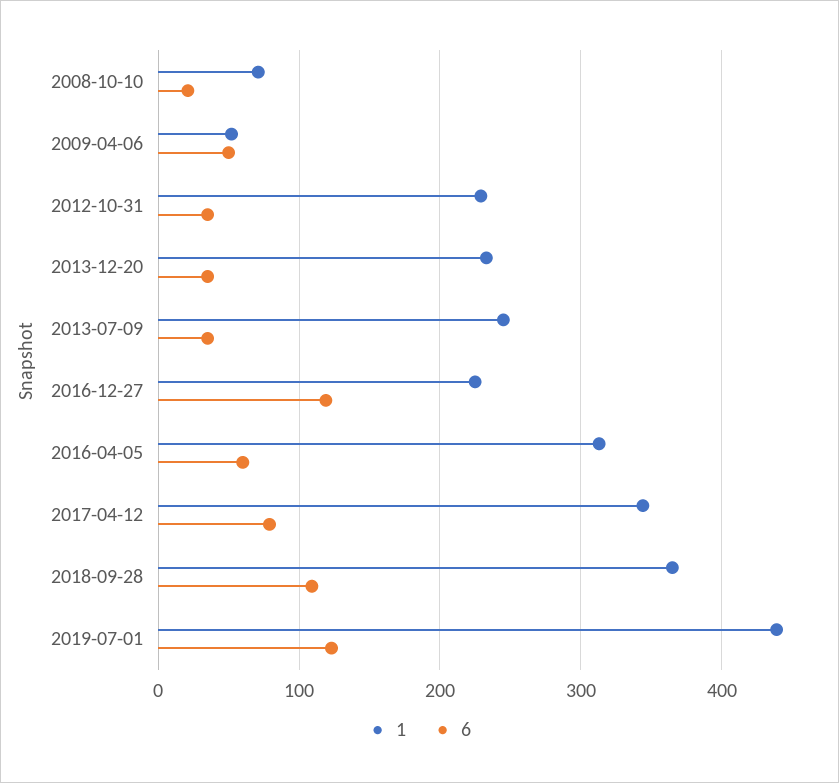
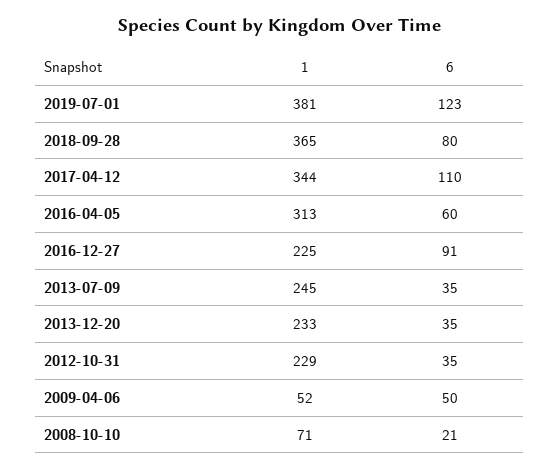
  {
    "1": {
      "2008-10-10": 71,
      "2009-04-06": 52,
      "2012-10-31": 229,
      "2013-12-20": 233,
      "2013-07-09": 245,
      "2016-12-27": 225,
      "2016-04-05": 313,
      "2017-04-12": 344,
      "2018-09-28": 365,
-     "2019-07-01": 440
+     "2019-07-01": 381
    },
    "6": {
      "2008-10-10": 21,
      "2009-04-06": 50,
      "2012-10-31": 35,
      "2013-12-20": 35,
      "2013-07-09": 35,
-     "2016-12-27": 120,
+     "2016-12-27": 91,
      "2016-04-05": 60,
-     "2017-04-12": 80,
+     "2017-04-12": 110,
-     "2018-09-28": 110,
+     "2018-09-28": 80,
      "2019-07-01": 123
    }
  }

